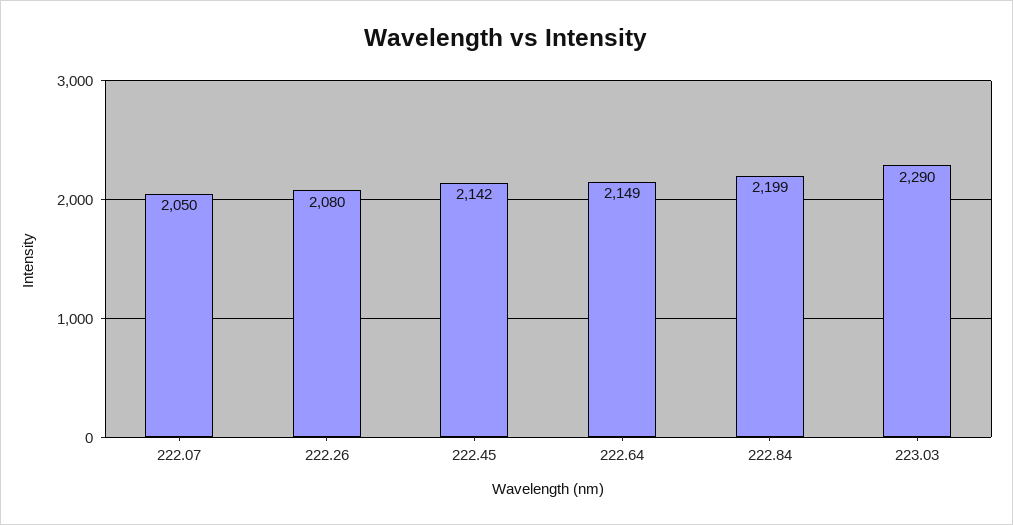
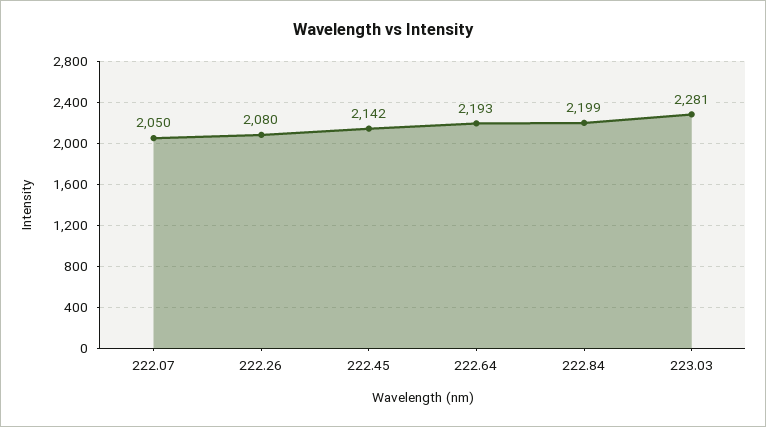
  {
    "222.07": 2050,
    "222.26": 2080,
    "222.45": 2142,
-   "222.64": 2149,
+   "222.64": 2193,
    "222.84": 2199,
-   "223.03": 2290
+   "223.03": 2281
  }

